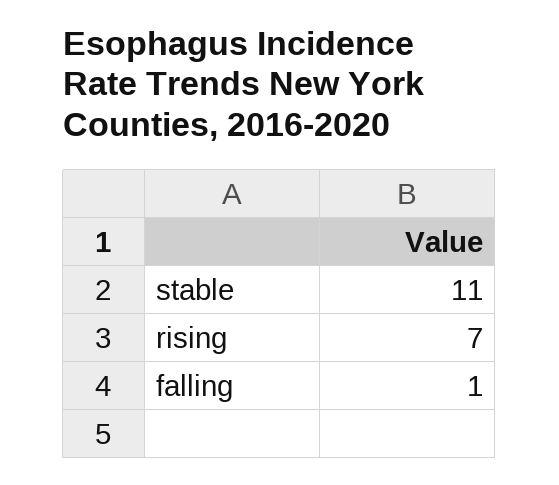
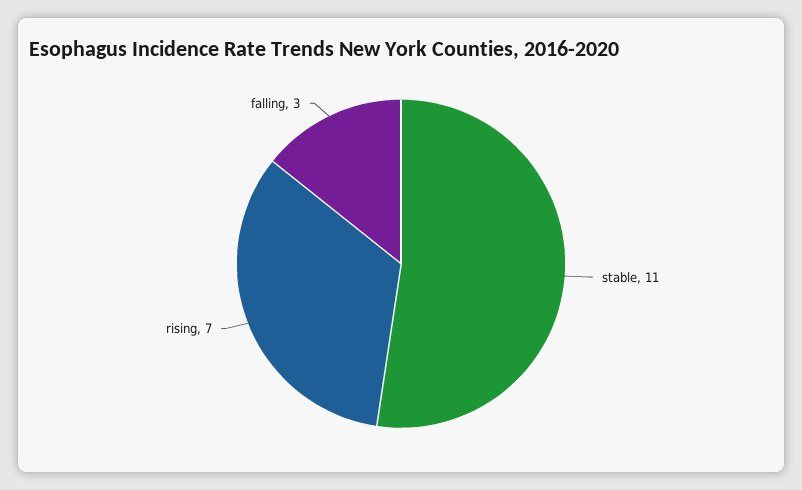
  {
    "stable": 11,
    "rising": 7,
-   "falling": 1
+   "falling": 3
  }

